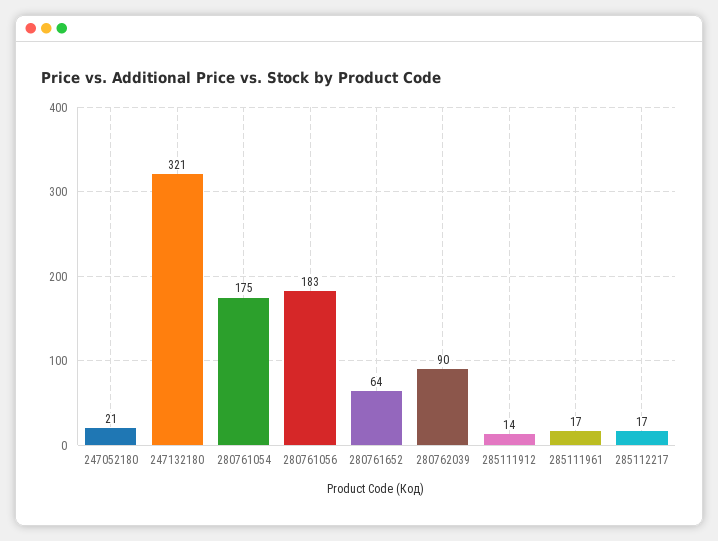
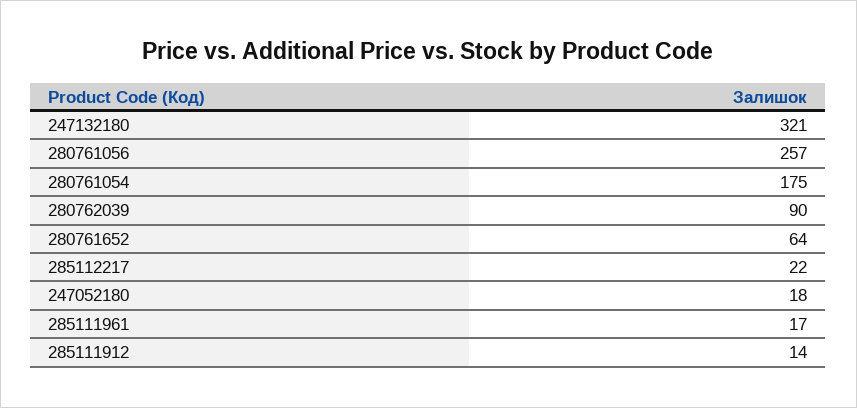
  {
-   "247052180": 21,
+   "247052180": 18,
    "247132180": 321,
    "280761054": 175,
-   "280761056": 183,
+   "280761056": 257,
    "280761652": 64,
    "280762039": 90,
    "285111912": 14,
    "285111961": 17,
-   "285112217": 17
+   "285112217": 22
  }

